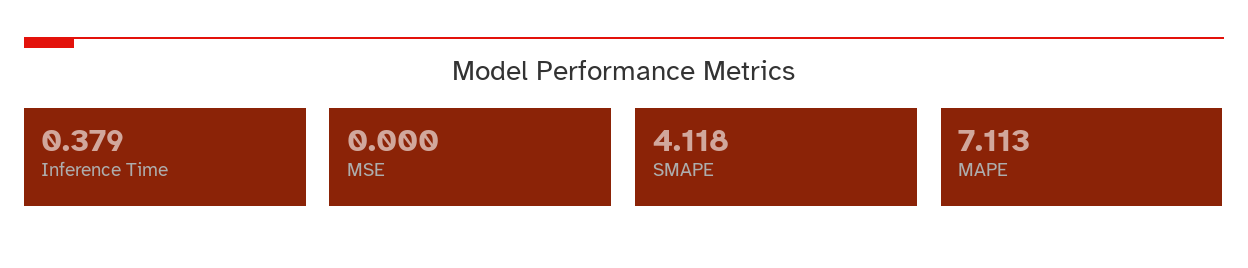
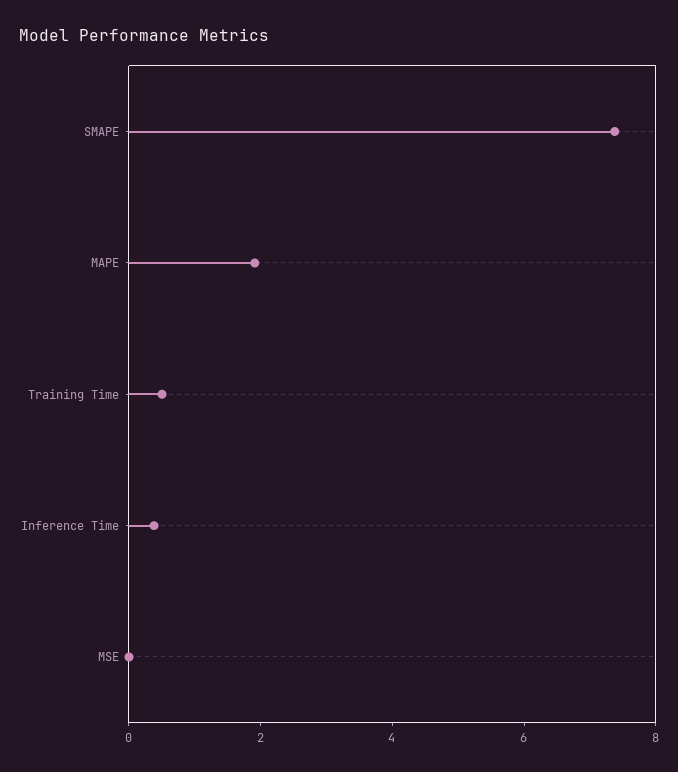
  {
    "Inference Time": 0.379,
    "MSE": 0,
-   "SMAPE": 4.118,
+   "SMAPE": 7.5,
-   "MAPE": 7.113
+   "MAPE": 2,
+   "Training Time": 0.5
  }

